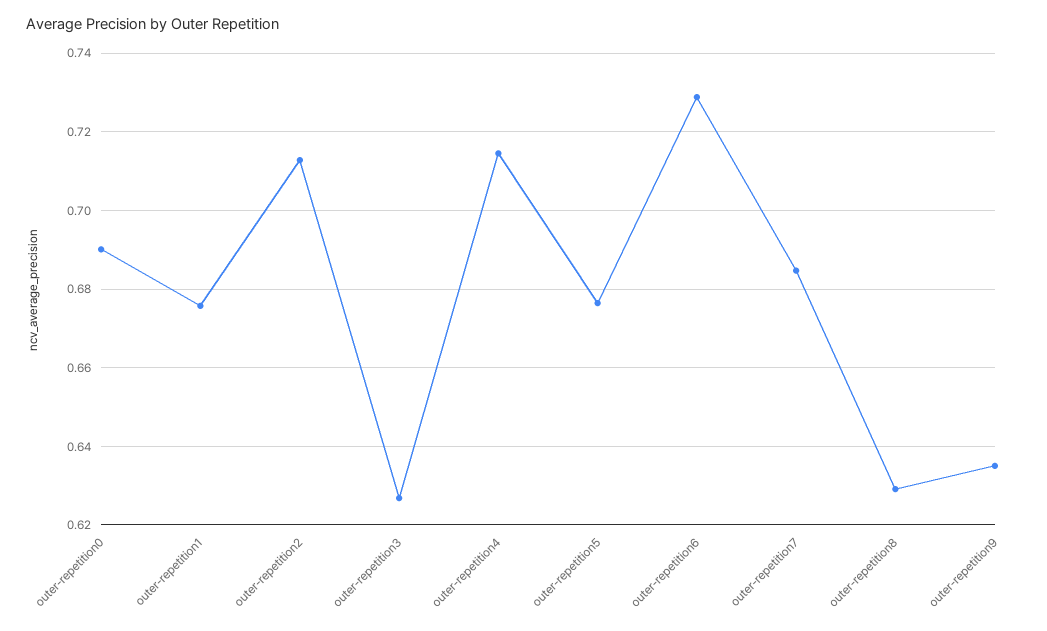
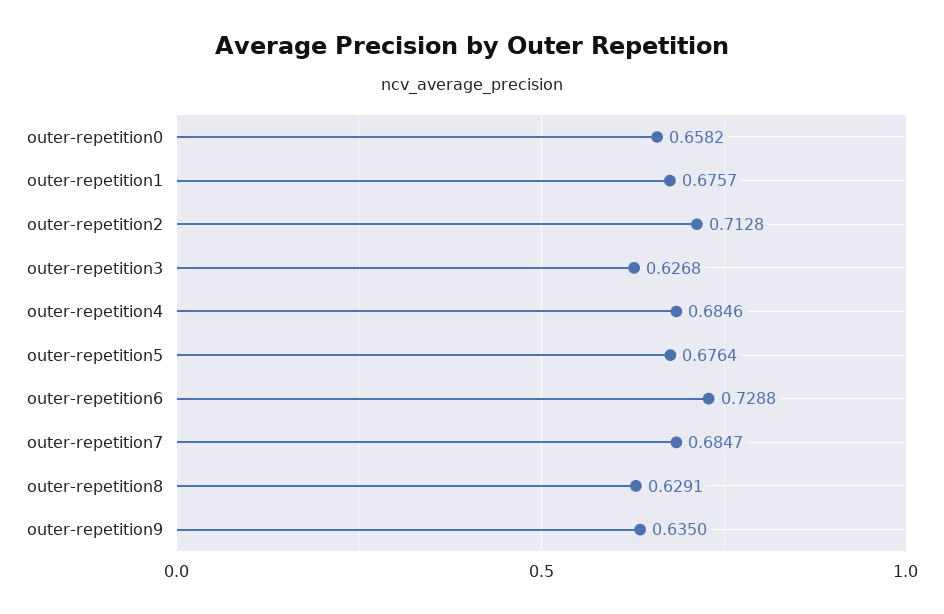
  {
-   "outer-repetition0": 0.69,
+   "outer-repetition0": 0.6582,
    "outer-repetition1": 0.6757,
    "outer-repetition2": 0.7128,
    "outer-repetition3": 0.6268,
-   "outer-repetition4": 0.714,
+   "outer-repetition4": 0.6846,
    "outer-repetition5": 0.6764,
    "outer-repetition6": 0.7288,
    "outer-repetition7": 0.6847,
    "outer-repetition8": 0.6291,
    "outer-repetition9": 0.635
  }

